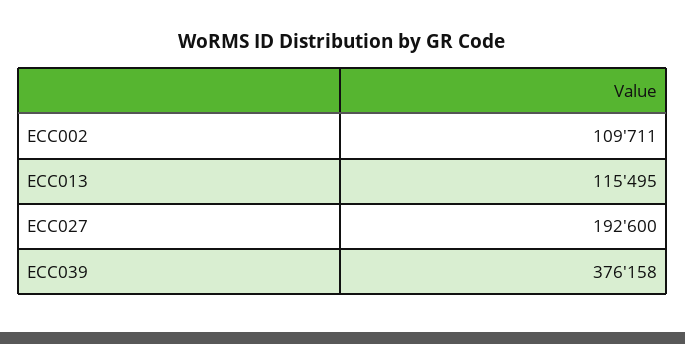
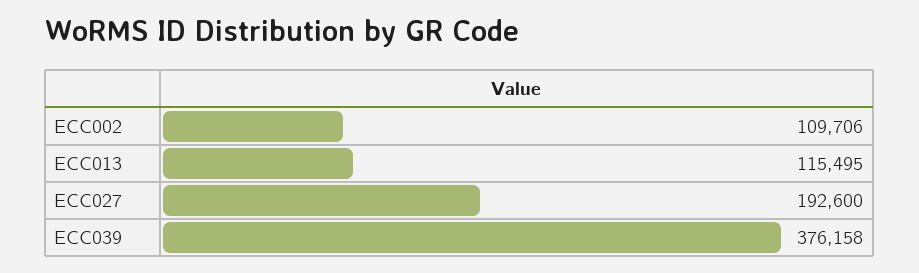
  {
-   "ECC002": 109711,
+   "ECC002": 109706,
    "ECC013": 115495,
    "ECC027": 192600,
    "ECC039": 376158
  }

